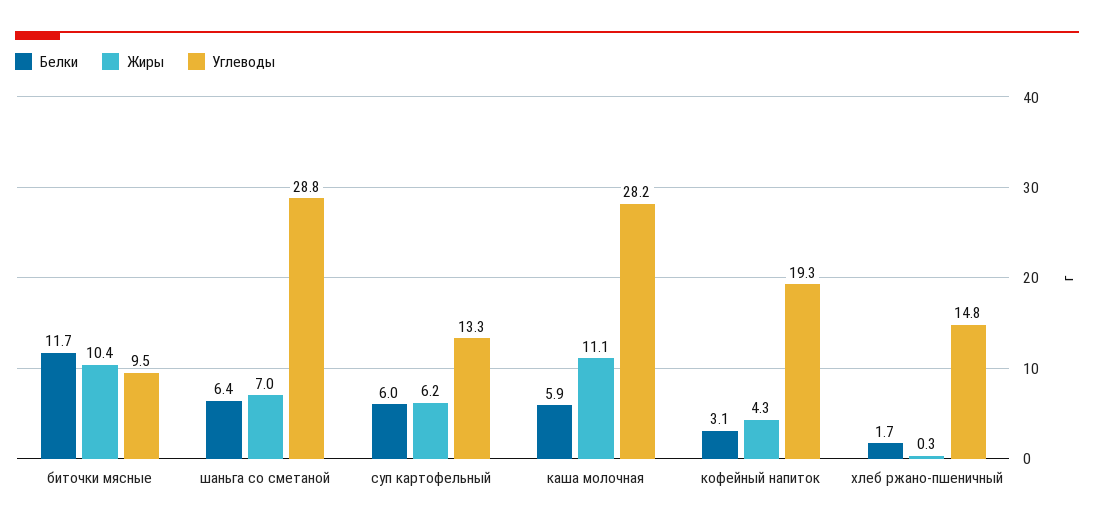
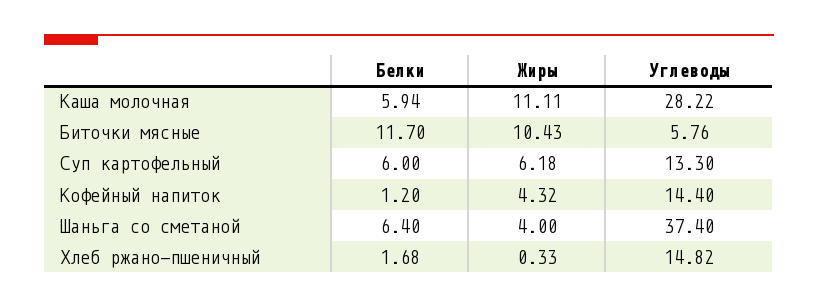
  {
    "Белки": {
      "биточки мясные": 11.7,
      "шаньга со сметаной": 6.4,
      "суп картофельный": 6,
      "каша молочная": 5.94,
-     "кофейный напиток": 3.1,
+     "кофейный напиток": 1.2,
      "хлеб ржано-пшеничный": 1.68
    },
    "Жиры": {
      "биточки мясные": 10.43,
-     "шаньга со сметаной": 7,
+     "шаньга со сметаной": 4,
      "суп картофельный": 6.18,
      "каша молочная": 11.11,
      "кофейный напиток": 4.32,
      "хлеб ржано-пшеничный": 0.33
    },
    "Углеводы": {
-     "биточки мясные": 9.5,
+     "биточки мясные": 5.76,
-     "шаньга со сметаной": 28.8,
+     "шаньга со сметаной": 37.4,
      "суп картофельный": 13.3,
      "каша молочная": 28.22,
-     "кофейный напиток": 19.3,
+     "кофейный напиток": 14.4,
      "хлеб ржано-пшеничный": 14.82
    }
  }

